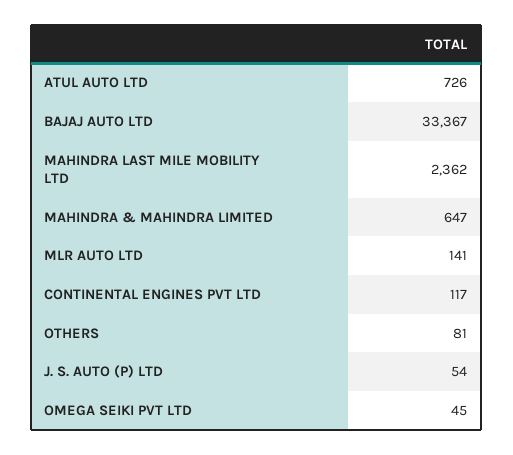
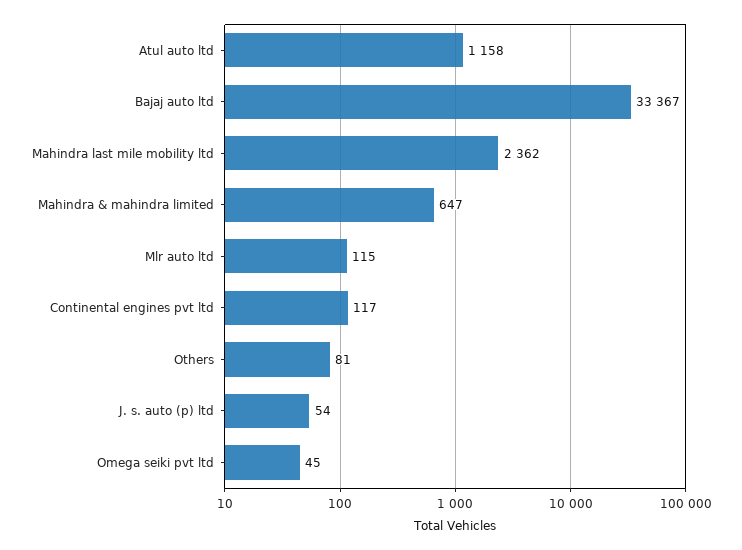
  {
-   "ATUL AUTO LTD": 726,
+   "ATUL AUTO LTD": 1158,
    "BAJAJ AUTO LTD": 33367,
    "MAHINDRA LAST MILE MOBILITY LTD": 2362,
    "MAHINDRA & MAHINDRA LIMITED": 647,
-   "MLR AUTO LTD": 141,
+   "MLR AUTO LTD": 115,
    "CONTINENTAL ENGINES PVT LTD": 117,
    "OTHERS": 81,
    "J. S. AUTO (P) LTD": 54,
    "OMEGA SEIKI PVT LTD": 45
  }

